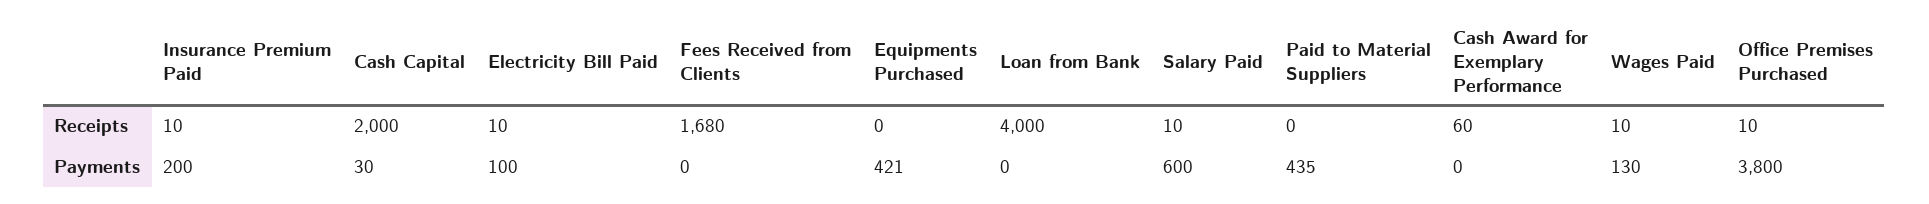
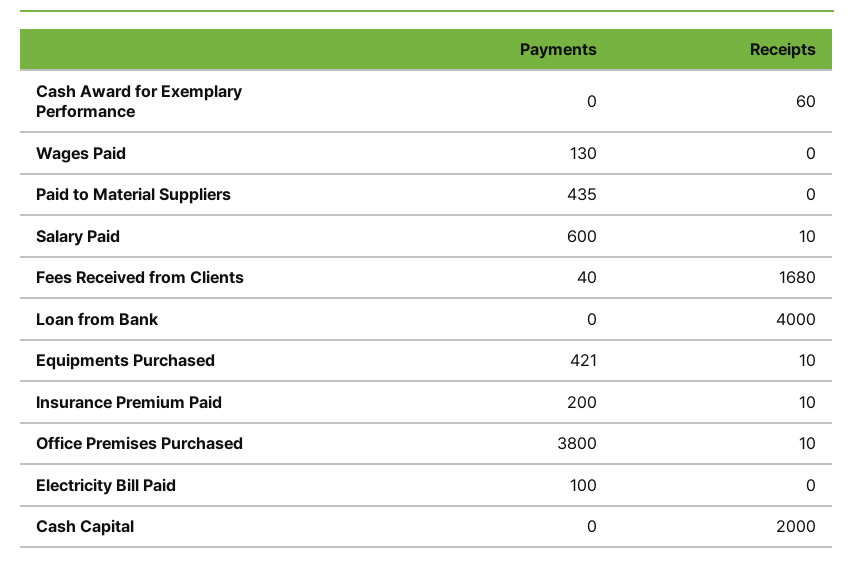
  {
    "Insurance Premium Paid": {
      "Receipts": 10,
      "Payments": 200
    },
    "Cash Capital": {
      "Receipts": 2000,
-     "Payments": 30
+     "Payments": 0
    },
    "Electricity Bill Paid": {
-     "Receipts": 10,
+     "Receipts": 0,
      "Payments": 100
    },
    "Fees Received from Clients": {
      "Receipts": 1680,
-     "Payments": 0
+     "Payments": 40
    },
    "Equipments Purchased": {
-     "Receipts": 0,
+     "Receipts": 10,
      "Payments": 421
    },
    "Loan from Bank": {
      "Receipts": 4000,
      "Payments": 0
    },
    "Salary Paid": {
      "Receipts": 10,
      "Payments": 600
    },
    "Paid to Material Suppliers": {
      "Receipts": 0,
      "Payments": 435
    },
    "Cash Award for Exemplary Performance": {
      "Receipts": 60,
      "Payments": 0
    },
    "Wages Paid": {
-     "Receipts": 10,
+     "Receipts": 0,
      "Payments": 130
    },
    "Office Premises Purchased": {
      "Receipts": 10,
      "Payments": 3800
    }
  }

